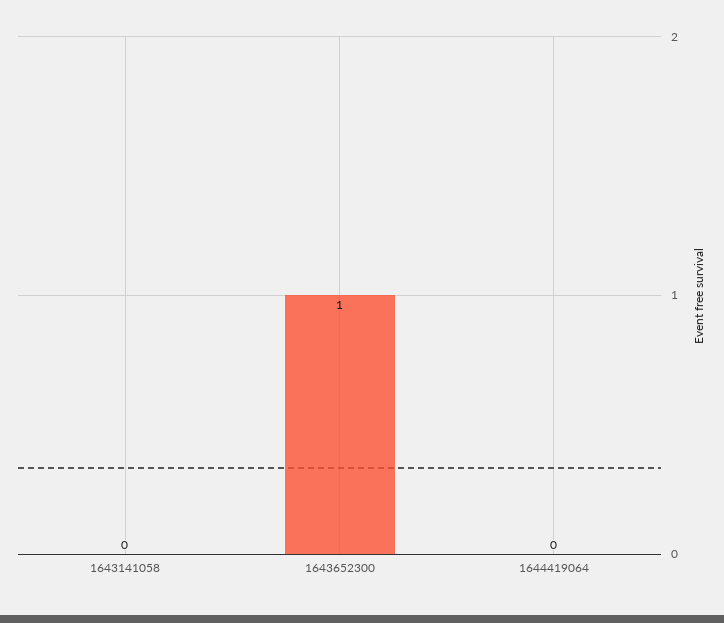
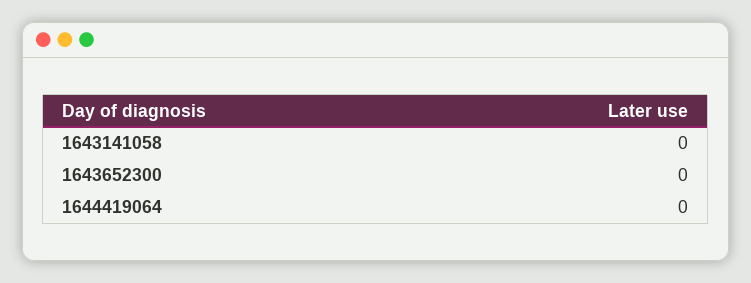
  {
    "1643141058": 0,
-   "1643652300": 1,
+   "1643652300": 0,
    "1644419064": 0
  }

